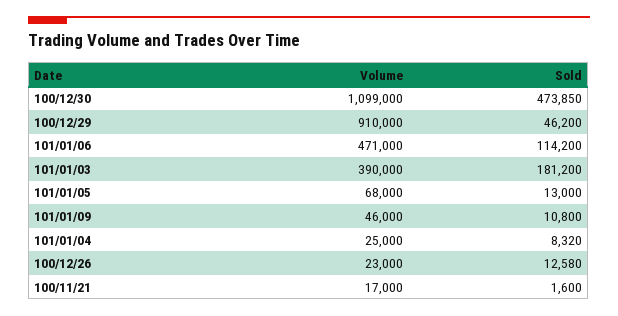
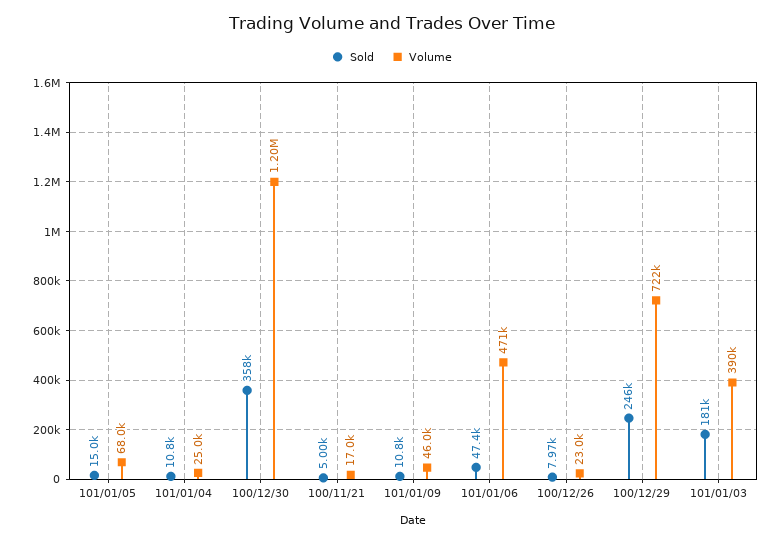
  {
    "Volume": {
-     "100/12/30": 1099000,
+     "100/12/30": 1200000,
-     "100/12/29": 910000,
+     "100/12/29": 722000,
      "101/01/06": 471000,
      "101/01/03": 390000,
      "101/01/05": 68000,
      "101/01/09": 46000,
      "101/01/04": 25000,
      "100/12/26": 23000,
      "100/11/21": 17000
    },
    "Sold": {
-     "100/12/30": 473850,
+     "100/12/30": 358000,
-     "100/12/29": 46200,
+     "100/12/29": 246000,
-     "101/01/06": 114200,
+     "101/01/06": 47400,
      "101/01/03": 181200,
-     "101/01/05": 13000,
+     "101/01/05": 15000,
      "101/01/09": 10800,
-     "101/01/04": 8320,
+     "101/01/04": 10800,
-     "100/12/26": 12580,
+     "100/12/26": 7970,
-     "100/11/21": 1600
+     "100/11/21": 5000
    }
  }

